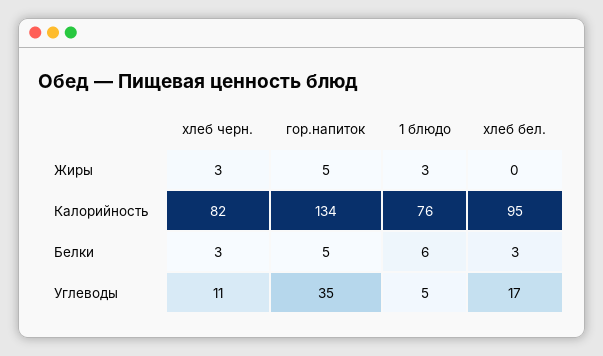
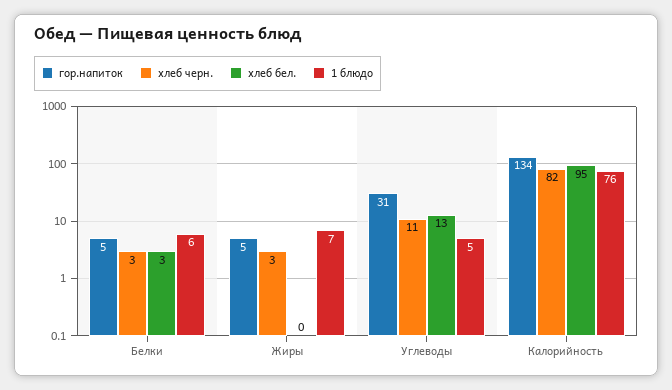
  {
    "хлеб черн.": {
      "Жиры": 3,
      "Калорийность": 82,
      "Белки": 3,
      "Углеводы": 11
    },
    "гор.напиток": {
      "Жиры": 5,
      "Калорийность": 134,
      "Белки": 5,
-     "Углеводы": 35
+     "Углеводы": 31
    },
    "1 блюдо": {
-     "Жиры": 3,
+     "Жиры": 7,
      "Калорийность": 76,
      "Белки": 6,
      "Углеводы": 5
    },
    "хлеб бел.": {
      "Жиры": 0,
      "Калорийность": 95,
      "Белки": 3,
-     "Углеводы": 17
+     "Углеводы": 13
    }
  }

